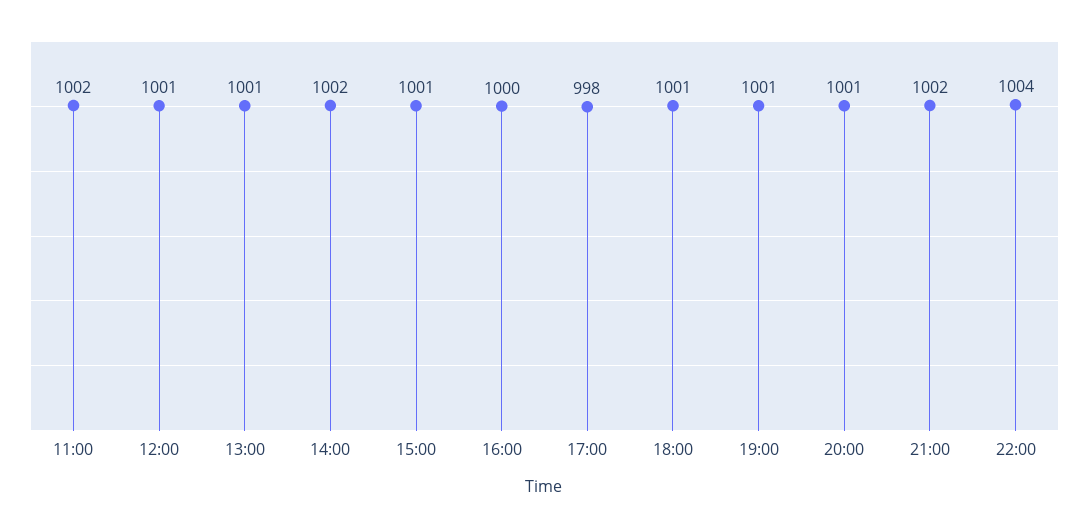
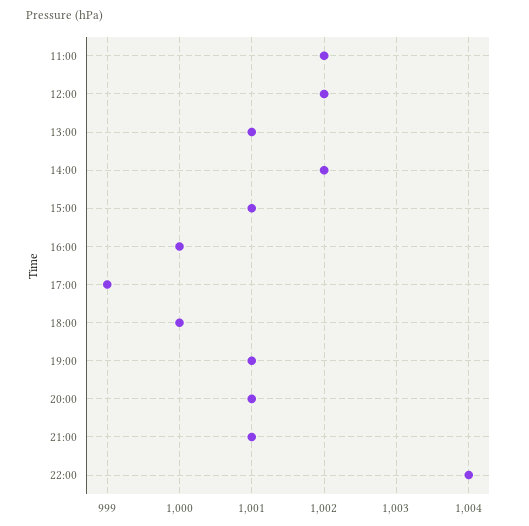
  {
    "11:00": 1002,
-   "12:00": 1001,
+   "12:00": 1002,
    "13:00": 1001,
    "14:00": 1002,
    "15:00": 1001,
    "16:00": 1000,
-   "17:00": 998,
+   "17:00": 999,
-   "18:00": 1001,
+   "18:00": 1000,
    "19:00": 1001,
    "20:00": 1001,
-   "21:00": 1002,
+   "21:00": 1001,
    "22:00": 1004
  }

